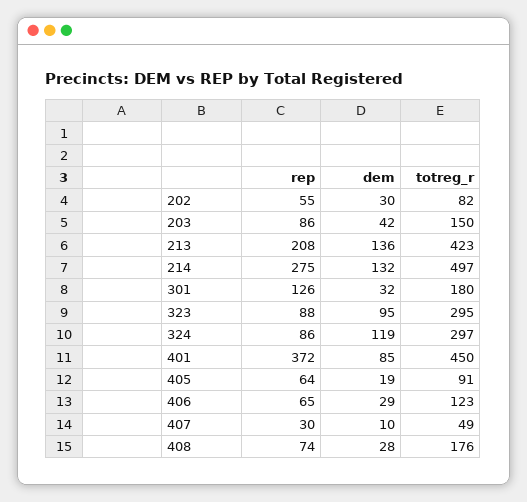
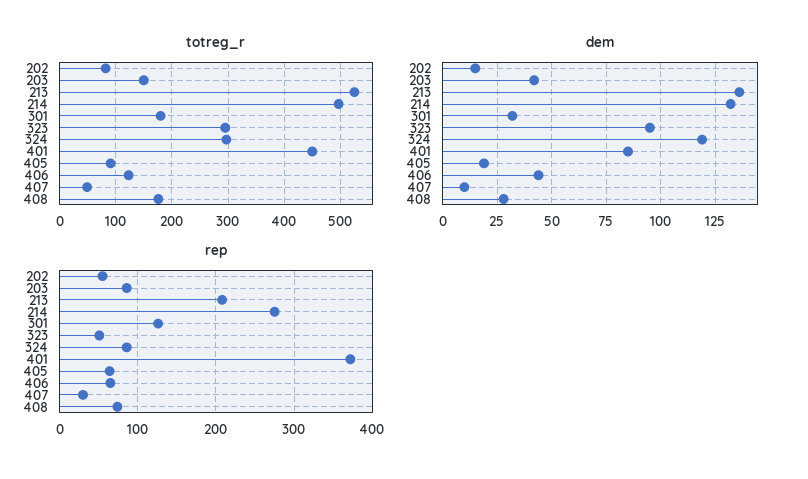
  {
    "rep": {
      "202": 55,
      "203": 86,
      "213": 208,
      "214": 275,
      "301": 126,
-     "323": 88,
+     "323": 50,
      "324": 86,
      "401": 372,
      "405": 64,
      "406": 65,
      "407": 30,
      "408": 74
    },
    "dem": {
-     "202": 30,
+     "202": 15,
      "203": 42,
      "213": 136,
      "214": 132,
      "301": 32,
      "323": 95,
      "324": 119,
      "401": 85,
      "405": 19,
-     "406": 29,
+     "406": 45,
      "407": 10,
      "408": 28
    },
    "totreg_r": {
      "202": 82,
      "203": 150,
-     "213": 423,
+     "213": 520,
      "214": 497,
      "301": 180,
      "323": 295,
      "324": 297,
      "401": 450,
      "405": 91,
      "406": 123,
      "407": 49,
      "408": 176
    }
  }

